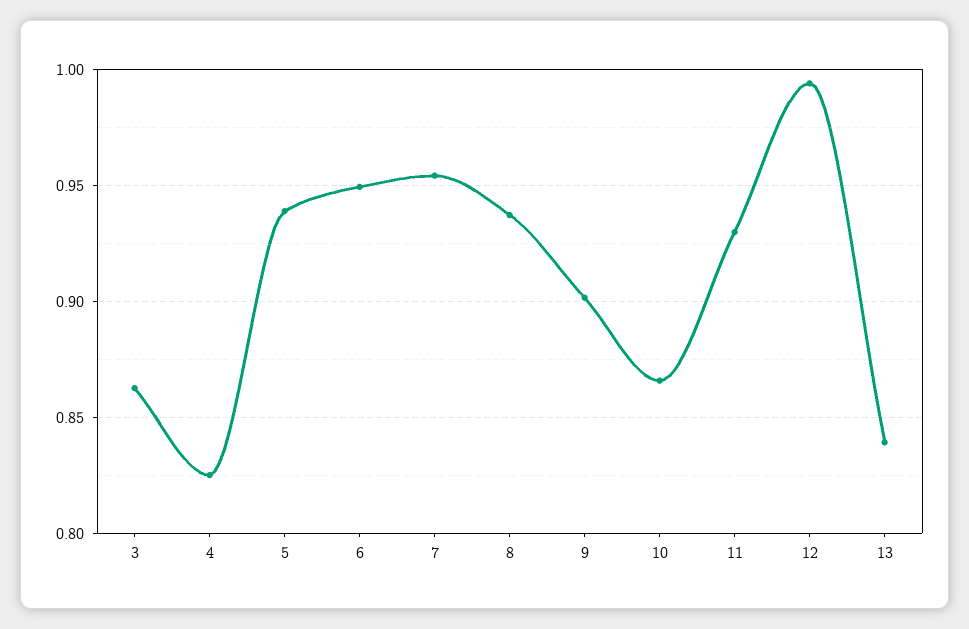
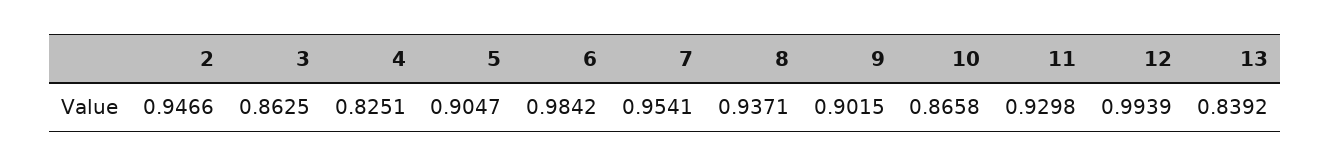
  {
    "3": 0.8625,
    "4": 0.8251,
-   "5": 0.94,
+   "5": 0.9047,
-   "6": 0.95,
+   "6": 0.9842,
    "7": 0.9541,
    "8": 0.9371,
    "9": 0.9015,
    "10": 0.8658,
    "11": 0.9298,
    "12": 0.9939,
-   "13": 0.8392
+   "13": 0.8392,
+   "2": 0.9466
  }

